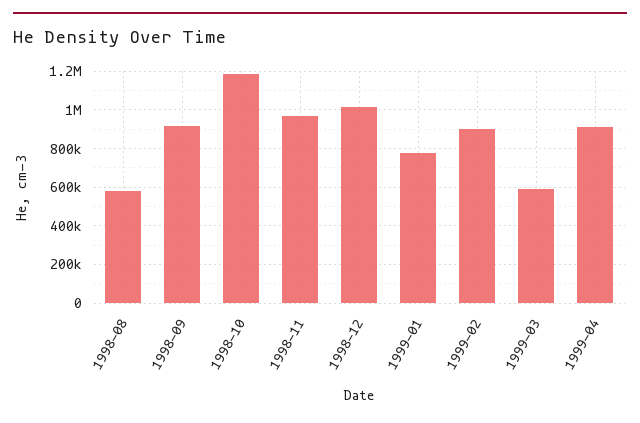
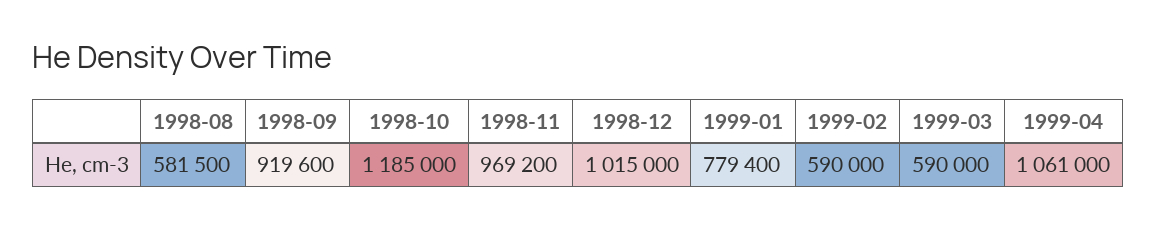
  {
    "1998-08": 581500,
    "1998-09": 919600,
    "1998-10": 1185000,
    "1998-11": 969200,
    "1998-12": 1015000,
    "1999-01": 779400,
-   "1999-02": 900000,
+   "1999-02": 590000,
    "1999-03": 590000,
-   "1999-04": 900000
+   "1999-04": 1061000
  }

